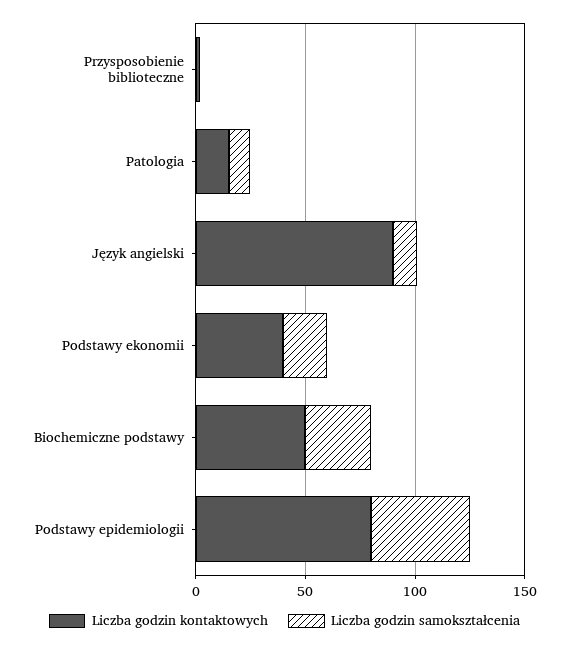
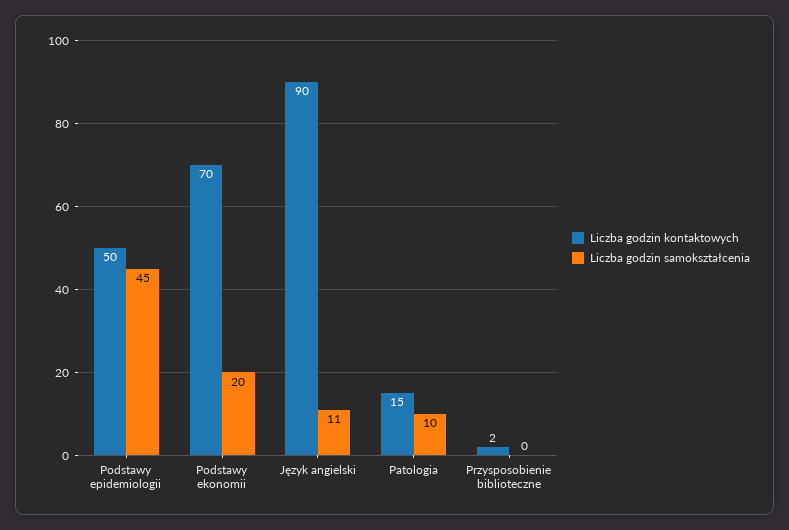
  {
    "Liczba godzin kontaktowych": {
      "Przysposobienie biblioteczne": 2,
      "Patologia": 15,
      "Język angielski": 90,
-     "Podstawy ekonomii": 40,
+     "Podstawy ekonomii": 70,
-     "Biochemiczne podstawy": 50,
-     "Podstawy epidemiologii": 80
+     "Podstawy epidemiologii": 50
    },
    "Liczba godzin samokształcenia": {
      "Przysposobienie biblioteczne": 0,
      "Patologia": 10,
      "Język angielski": 11,
      "Podstawy ekonomii": 20,
-     "Biochemiczne podstawy": 30,
      "Podstawy epidemiologii": 45
    }
  }

